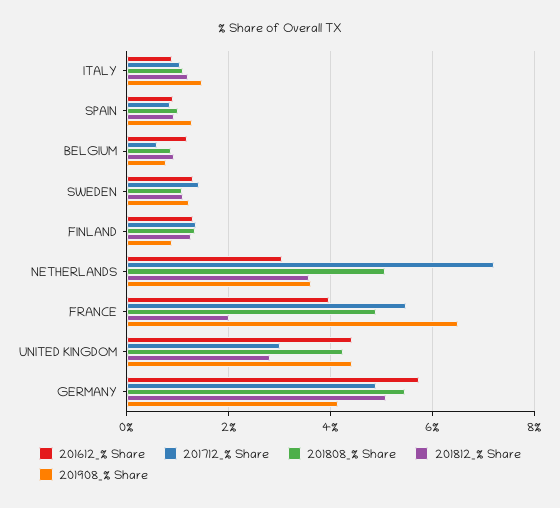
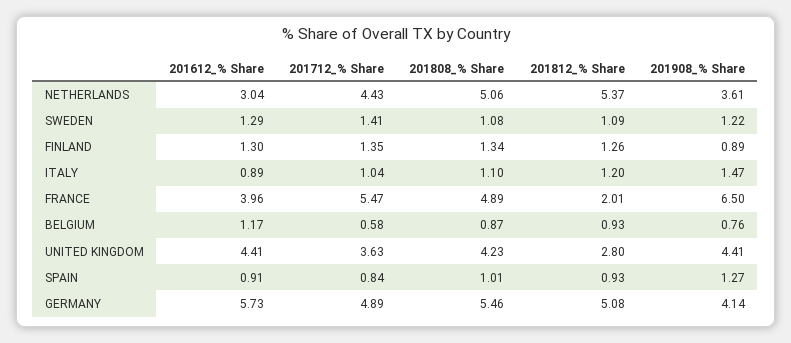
  {
    "201612_% Share": {
      "ITALY": 0.89,
      "SPAIN": 0.91,
      "BELGIUM": 1.17,
      "SWEDEN": 1.29,
      "FINLAND": 1.3,
      "NETHERLANDS": 3.04,
      "FRANCE": 3.96,
      "UNITED KINGDOM": 4.41,
      "GERMANY": 5.73
    },
    "201712_% Share": {
      "ITALY": 1.04,
      "SPAIN": 0.84,
      "BELGIUM": 0.58,
      "SWEDEN": 1.41,
      "FINLAND": 1.35,
-     "NETHERLANDS": 7.2,
+     "NETHERLANDS": 4.43,
      "FRANCE": 5.47,
-     "UNITED KINGDOM": 3,
+     "UNITED KINGDOM": 3.63,
      "GERMANY": 4.89
    },
    "201808_% Share": {
      "ITALY": 1.1,
      "SPAIN": 1.01,
      "BELGIUM": 0.87,
      "SWEDEN": 1.08,
      "FINLAND": 1.34,
      "NETHERLANDS": 5.06,
      "FRANCE": 4.89,
      "UNITED KINGDOM": 4.23,
      "GERMANY": 5.46
    },
    "201812_% Share": {
      "ITALY": 1.2,
      "SPAIN": 0.93,
      "BELGIUM": 0.93,
      "SWEDEN": 1.09,
      "FINLAND": 1.26,
-     "NETHERLANDS": 3.6,
+     "NETHERLANDS": 5.37,
      "FRANCE": 2.01,
      "UNITED KINGDOM": 2.8,
      "GERMANY": 5.08
    },
    "201908_% Share": {
      "ITALY": 1.47,
      "SPAIN": 1.27,
      "BELGIUM": 0.76,
      "SWEDEN": 1.22,
      "FINLAND": 0.89,
      "NETHERLANDS": 3.61,
      "FRANCE": 6.5,
      "UNITED KINGDOM": 4.41,
      "GERMANY": 4.14
    }
  }

